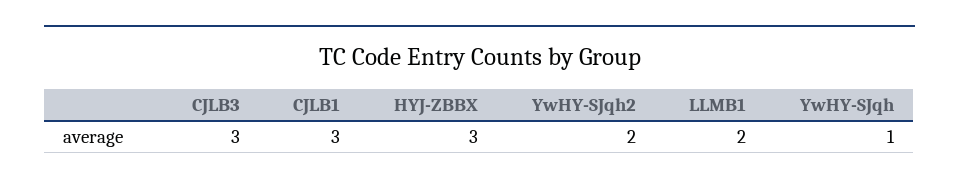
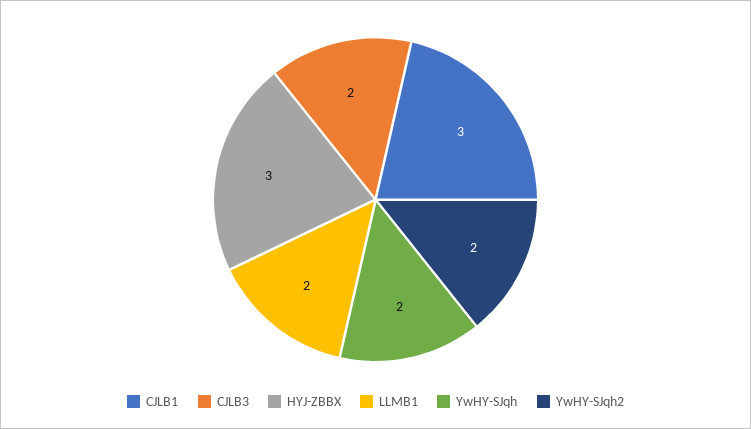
  {
-   "CJLB3": 3,
+   "CJLB3": 2,
    "CJLB1": 3,
    "HYJ-ZBBX": 3,
    "YwHY-SJqh2": 2,
    "LLMB1": 2,
-   "YwHY-SJqh": 1
+   "YwHY-SJqh": 2
  }

